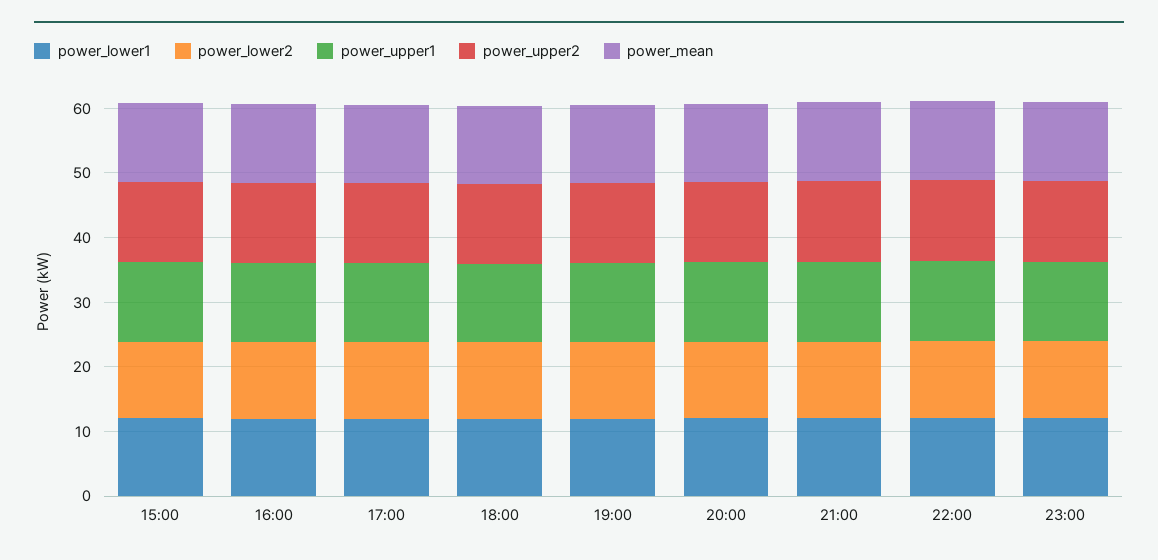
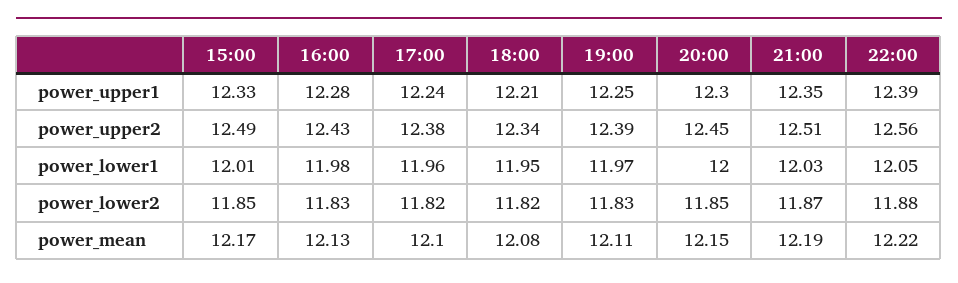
  {
    "power_lower1": {
      "15:00": 12.01,
      "16:00": 11.98,
      "17:00": 11.96,
      "18:00": 11.95,
      "19:00": 11.97,
      "20:00": 12,
      "21:00": 12.03,
-     "22:00": 12.05,
+     "22:00": 12.05
-     "23:00": 12
    },
    "power_lower2": {
      "15:00": 11.85,
      "16:00": 11.83,
      "17:00": 11.82,
      "18:00": 11.82,
      "19:00": 11.83,
      "20:00": 11.85,
      "21:00": 11.87,
-     "22:00": 11.88,
+     "22:00": 11.88
-     "23:00": 12
    },
    "power_upper1": {
      "15:00": 12.33,
      "16:00": 12.28,
      "17:00": 12.24,
      "18:00": 12.21,
      "19:00": 12.25,
      "20:00": 12.3,
      "21:00": 12.35,
-     "22:00": 12.39,
+     "22:00": 12.39
-     "23:00": 12
    },
    "power_upper2": {
      "15:00": 12.49,
      "16:00": 12.43,
      "17:00": 12.38,
      "18:00": 12.34,
      "19:00": 12.39,
      "20:00": 12.45,
      "21:00": 12.51,
-     "22:00": 12.56,
+     "22:00": 12.56
-     "23:00": 12
    },
    "power_mean": {
      "15:00": 12.17,
      "16:00": 12.13,
      "17:00": 12.1,
      "18:00": 12.08,
      "19:00": 12.11,
      "20:00": 12.15,
      "21:00": 12.19,
-     "22:00": 12.22,
+     "22:00": 12.22
-     "23:00": 12
    }
  }

